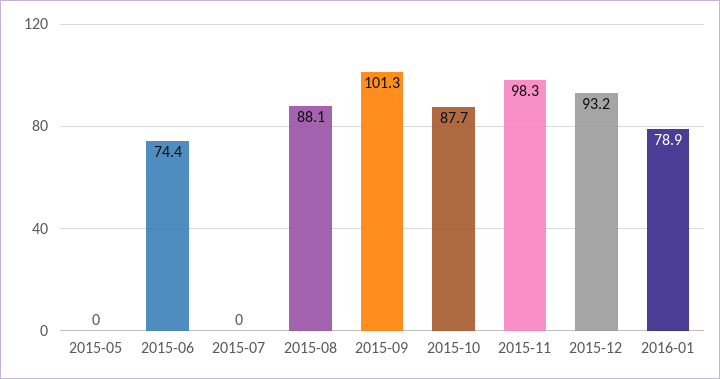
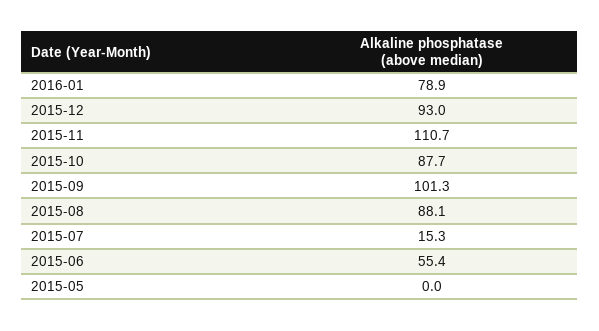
  {
    "2015-05": 0,
-   "2015-06": 74.4,
+   "2015-06": 55.4,
-   "2015-07": 0,
+   "2015-07": 15.3,
    "2015-08": 88.1,
    "2015-09": 101.3,
    "2015-10": 87.7,
-   "2015-11": 98.3,
+   "2015-11": 110.7,
-   "2015-12": 93.2,
+   "2015-12": 93,
    "2016-01": 78.9
  }

